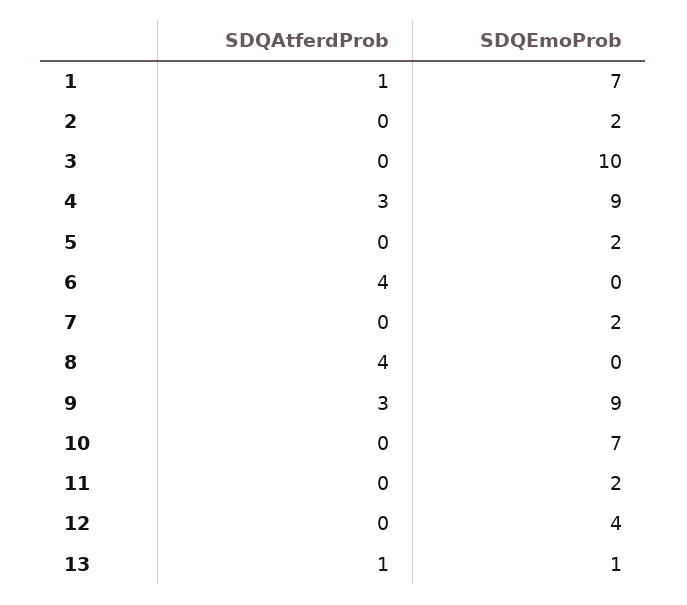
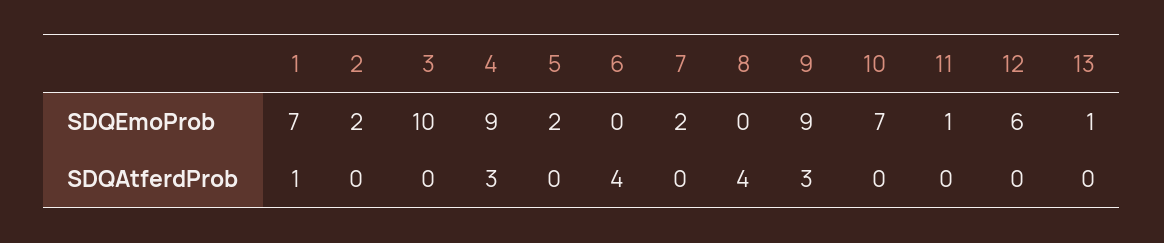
  {
    "SDQAtferdProb": {
      "1": 1,
      "2": 0,
      "3": 0,
      "4": 3,
      "5": 0,
      "6": 4,
      "7": 0,
      "8": 4,
      "9": 3,
      "10": 0,
      "11": 0,
      "12": 0,
-     "13": 1
+     "13": 0
    },
    "SDQEmoProb": {
      "1": 7,
      "2": 2,
      "3": 10,
      "4": 9,
      "5": 2,
      "6": 0,
      "7": 2,
      "8": 0,
      "9": 9,
      "10": 7,
-     "11": 2,
+     "11": 1,
-     "12": 4,
+     "12": 6,
      "13": 1
    }
  }

